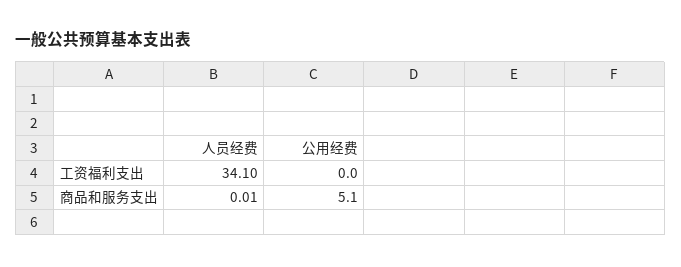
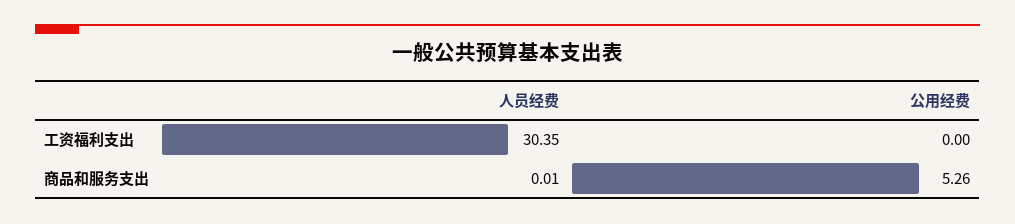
  {
    "人员经费": {
-     "工资福利支出": 34.1,
+     "工资福利支出": 30.35,
      "商品和服务支出": 0.01
    },
    "公用经费": {
      "工资福利支出": 0,
-     "商品和服务支出": 5.1
+     "商品和服务支出": 5.26
    }
  }

